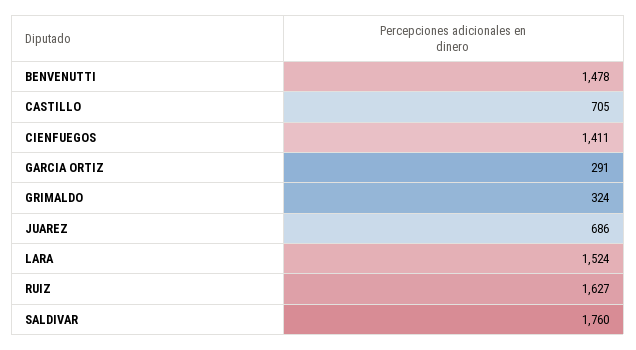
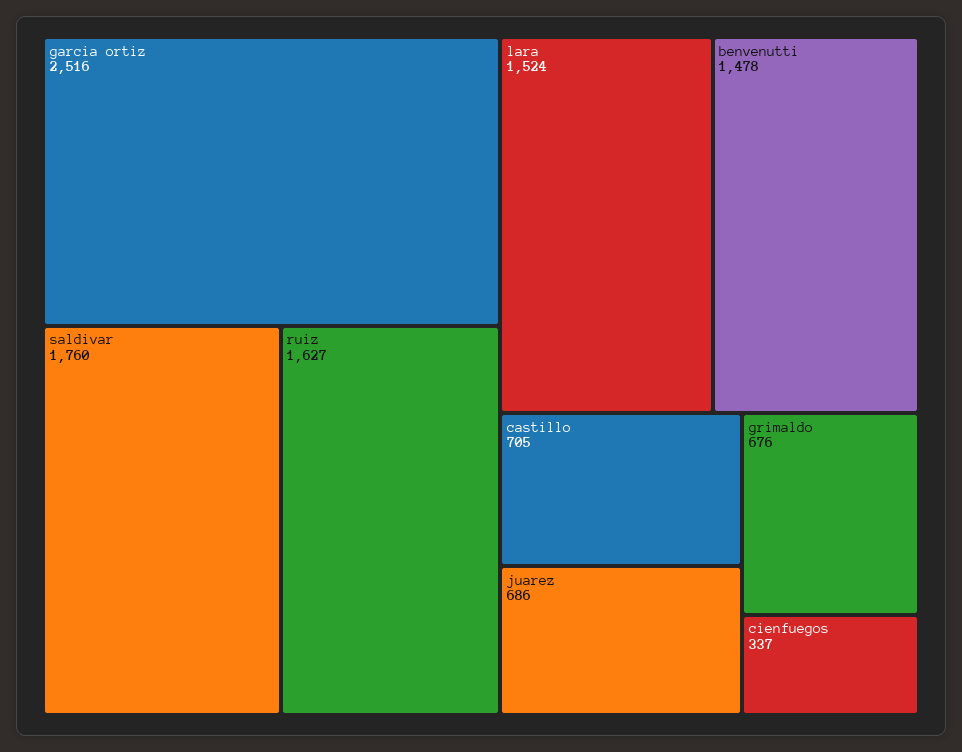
  {
    "BENVENUTTI": 1478,
    "CASTILLO": 705,
-   "CIENFUEGOS": 1411,
+   "CIENFUEGOS": 337,
-   "GARCIA ORTIZ": 291,
+   "GARCIA ORTIZ": 2516,
-   "GRIMALDO": 324,
+   "GRIMALDO": 676,
    "JUAREZ": 686,
    "LARA": 1524,
    "RUIZ": 1627,
    "SALDIVAR": 1760
  }

